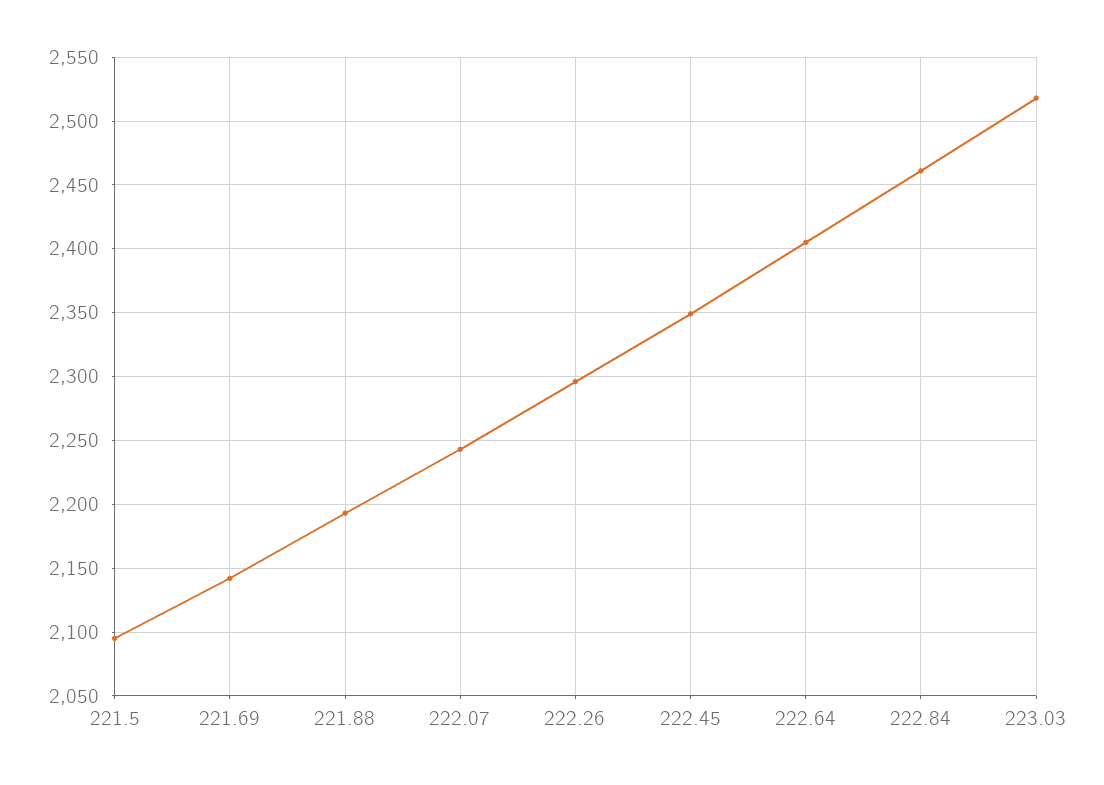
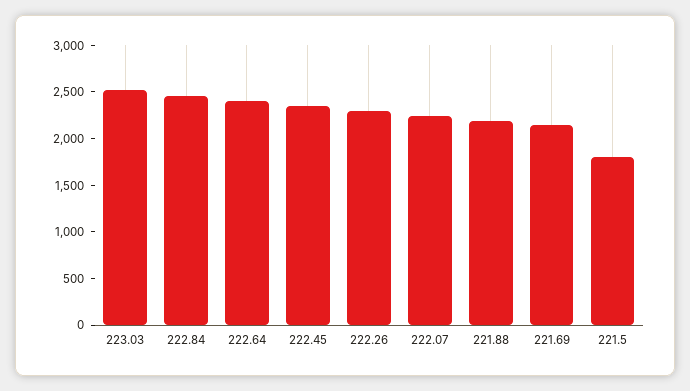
  {
-   "221.5": 2095,
+   "221.5": 1800,
    "221.69": 2140,
    "221.88": 2195,
    "222.07": 2245,
    "222.26": 2295,
    "222.45": 2350,
    "222.64": 2405,
    "222.84": 2460,
    "223.03": 2520
  }

